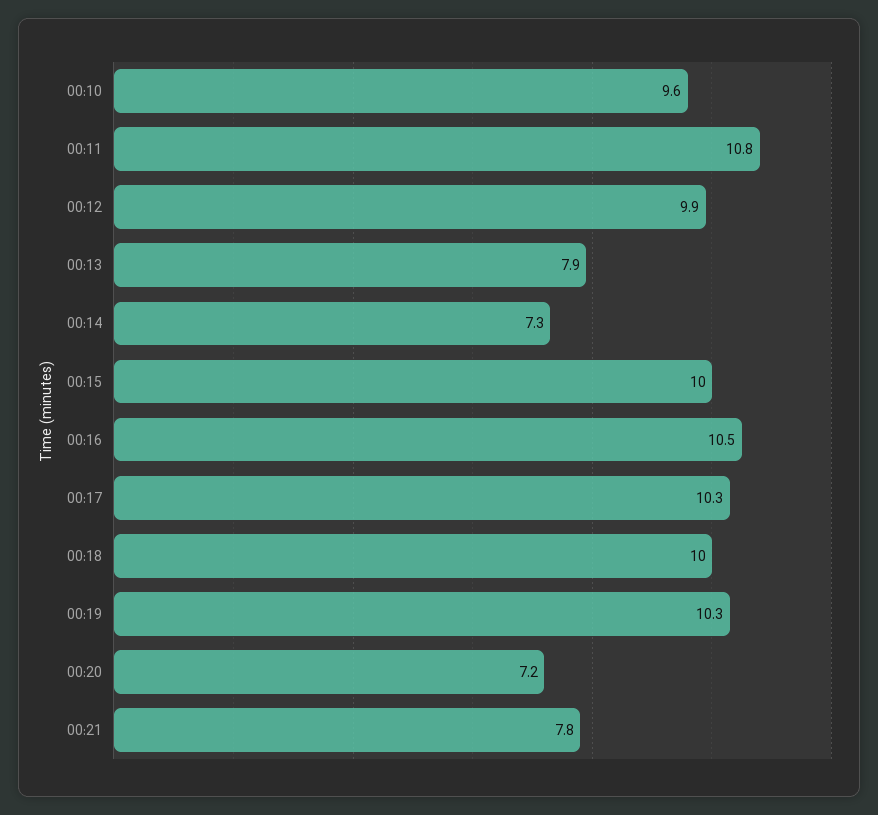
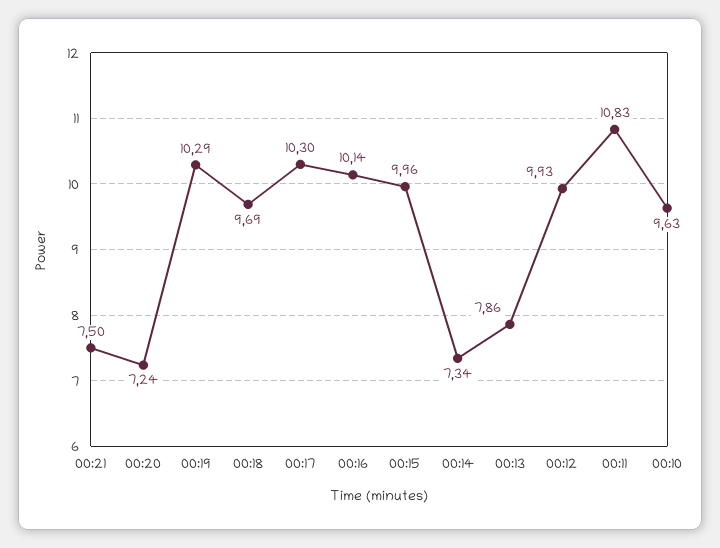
  {
    "00:10": 9.63,
    "00:11": 10.83,
    "00:12": 9.93,
    "00:13": 7.86,
    "00:14": 7.34,
    "00:15": 9.96,
-   "00:16": 10.5,
+   "00:16": 10.14,
    "00:17": 10.3,
-   "00:18": 10,
+   "00:18": 9.69,
    "00:19": 10.29,
    "00:20": 7.24,
-   "00:21": 7.8
+   "00:21": 7.5
  }

